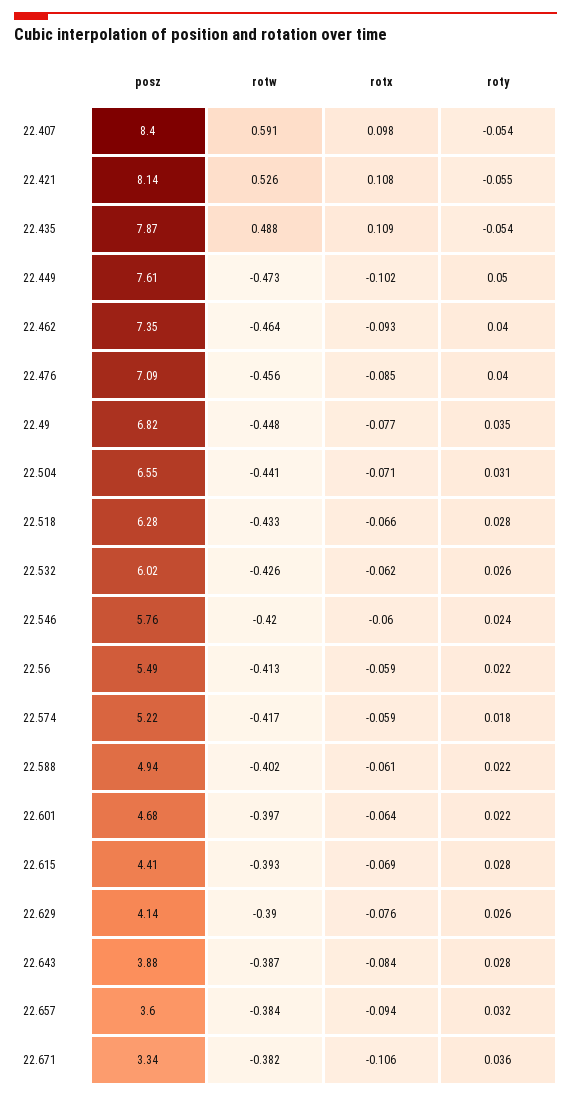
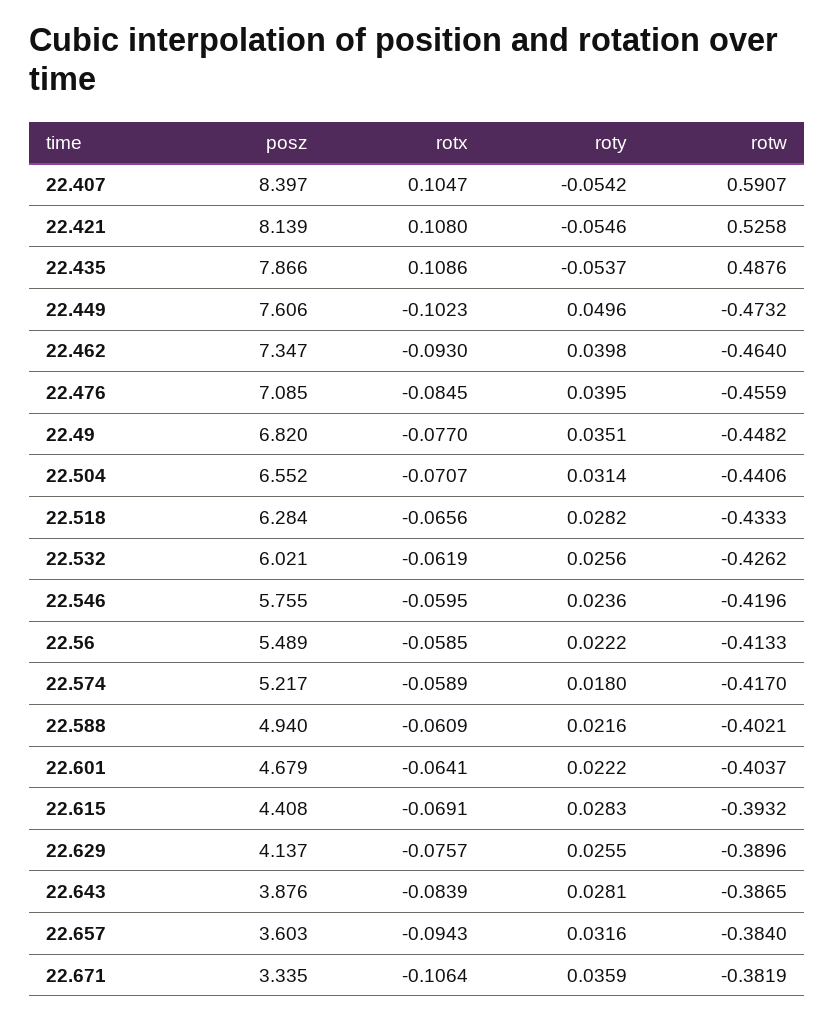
  {
    "posz": {
      "22.407": 8.397,
      "22.421": 8.139,
      "22.435": 7.866,
      "22.449": 7.606,
      "22.462": 7.347,
      "22.476": 7.085,
      "22.49": 6.82,
      "22.504": 6.552,
      "22.518": 6.284,
      "22.532": 6.021,
      "22.546": 5.755,
      "22.56": 5.489,
      "22.574": 5.217,
      "22.588": 4.94,
      "22.601": 4.679,
      "22.615": 4.408,
      "22.629": 4.137,
      "22.643": 3.876,
      "22.657": 3.603,
      "22.671": 3.335
    },
    "rotw": {
      "22.407": 0.5907,
      "22.421": 0.5258,
      "22.435": 0.4876,
      "22.449": -0.4732,
      "22.462": -0.464,
      "22.476": -0.4559,
      "22.49": -0.4482,
      "22.504": -0.4406,
      "22.518": -0.4333,
      "22.532": -0.4262,
      "22.546": -0.4196,
      "22.56": -0.4133,
      "22.574": -0.417,
      "22.588": -0.4021,
-     "22.601": -0.397,
+     "22.601": -0.4037,
      "22.615": -0.3932,
      "22.629": -0.3896,
      "22.643": -0.3865,
      "22.657": -0.384,
      "22.671": -0.3819
    },
    "rotx": {
-     "22.407": 0.098,
+     "22.407": 0.1047,
      "22.421": 0.108,
      "22.435": 0.1086,
      "22.449": -0.1023,
      "22.462": -0.093,
      "22.476": -0.0845,
      "22.49": -0.077,
      "22.504": -0.0707,
      "22.518": -0.0656,
      "22.532": -0.0619,
      "22.546": -0.0595,
      "22.56": -0.0585,
      "22.574": -0.0589,
      "22.588": -0.0609,
      "22.601": -0.0641,
      "22.615": -0.0691,
      "22.629": -0.0757,
      "22.643": -0.0839,
      "22.657": -0.0943,
      "22.671": -0.1064
    },
    "roty": {
      "22.407": -0.0542,
      "22.421": -0.0546,
      "22.435": -0.0537,
      "22.449": 0.0496,
      "22.462": 0.0398,
      "22.476": 0.0395,
      "22.49": 0.0351,
      "22.504": 0.0314,
      "22.518": 0.0282,
      "22.532": 0.0256,
      "22.546": 0.0236,
      "22.56": 0.0222,
      "22.574": 0.018,
      "22.588": 0.0216,
      "22.601": 0.0222,
      "22.615": 0.0283,
      "22.629": 0.0255,
      "22.643": 0.0281,
      "22.657": 0.0316,
      "22.671": 0.0359
    }
  }

